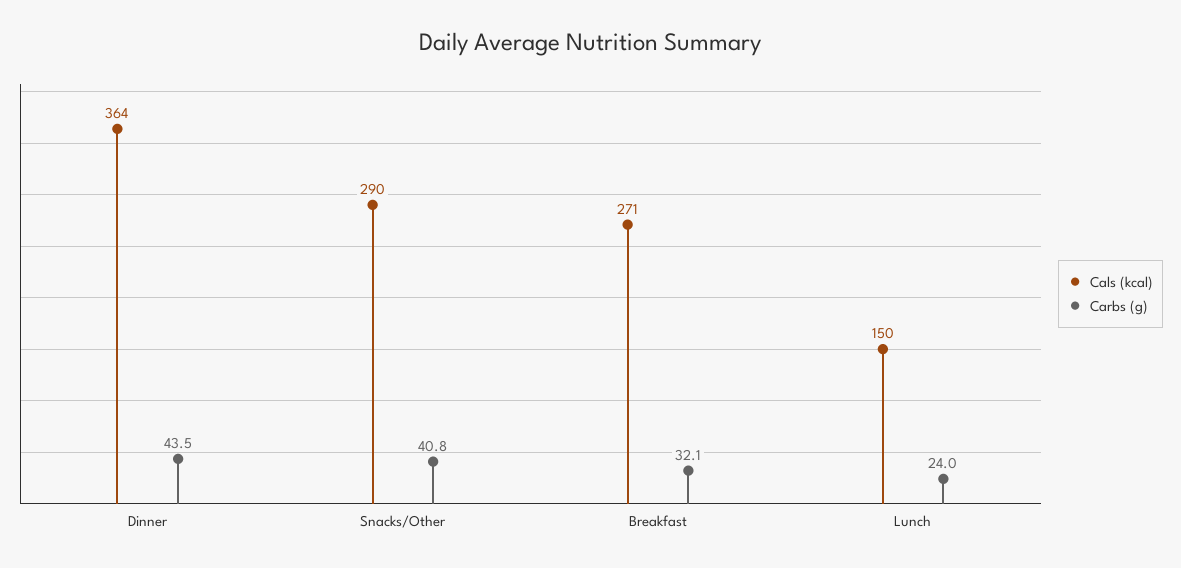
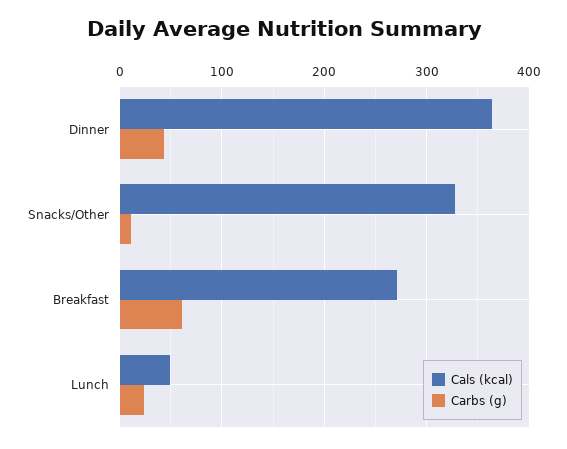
  {
    "Cals (kcal)": {
      "Dinner": 364,
-     "Snacks/Other": 290,
+     "Snacks/Other": 330,
      "Breakfast": 271,
-     "Lunch": 150
+     "Lunch": 50
    },
    "Carbs (g)": {
      "Dinner": 43.5,
-     "Snacks/Other": 40.8,
+     "Snacks/Other": 10,
-     "Breakfast": 32.1,
+     "Breakfast": 60,
      "Lunch": 24
    }
  }

